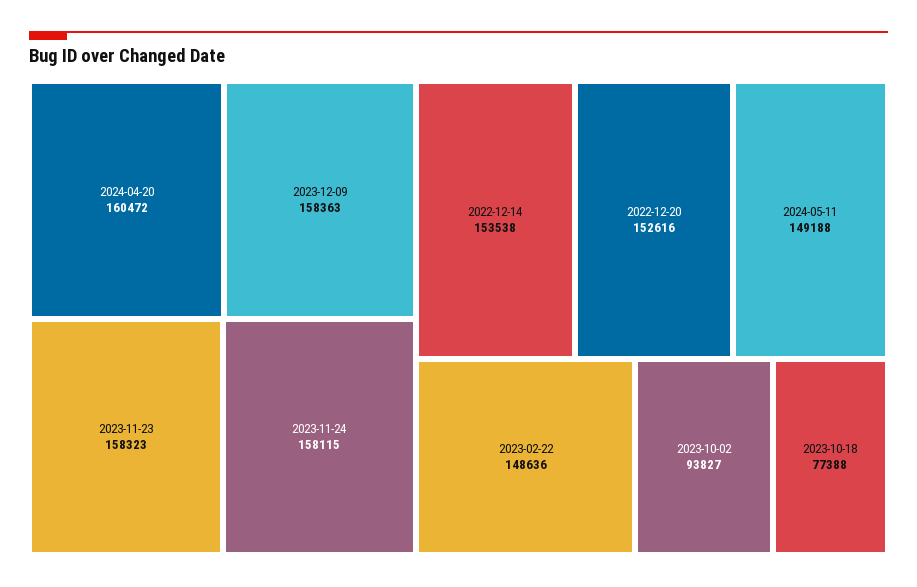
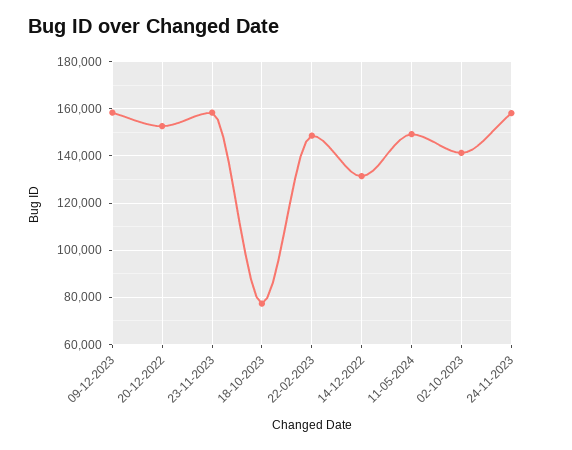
  {
-   "2024-04-20": 160472,
    "2023-12-09": 158363,
    "2023-11-23": 158323,
    "2023-11-24": 158115,
-   "2022-12-14": 153538,
+   "2022-12-14": 130000,
    "2022-12-20": 152616,
    "2024-05-11": 149188,
    "2023-02-22": 148636,
-   "2023-10-02": 93827,
+   "2023-10-02": 140000,
    "2023-10-18": 77388
  }

